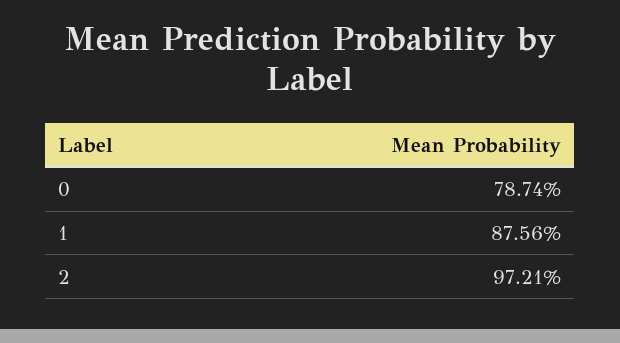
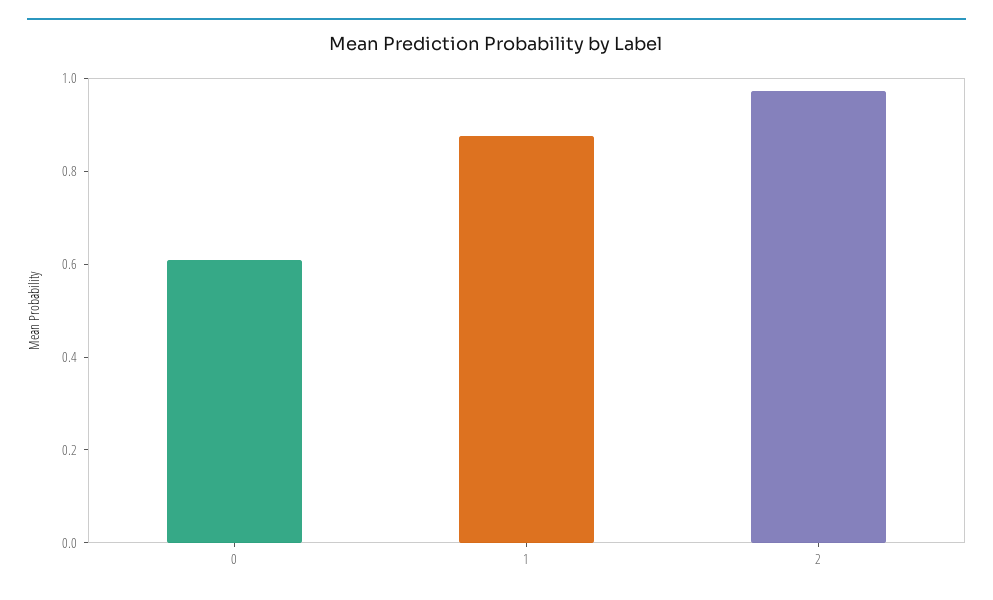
  {
-   "0": 0.7874,
+   "0": 0.6,
    "1": 0.8756,
    "2": 0.9721
  }

